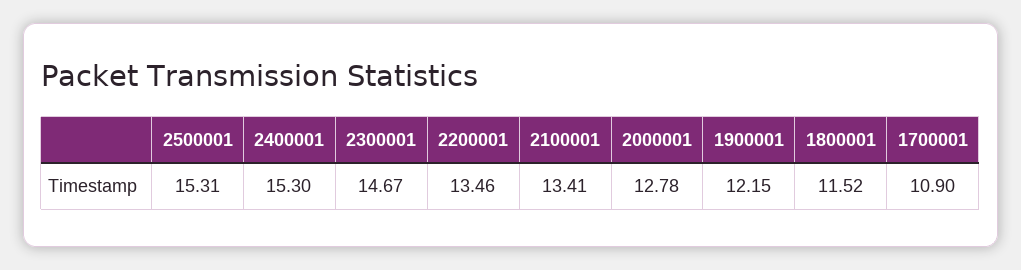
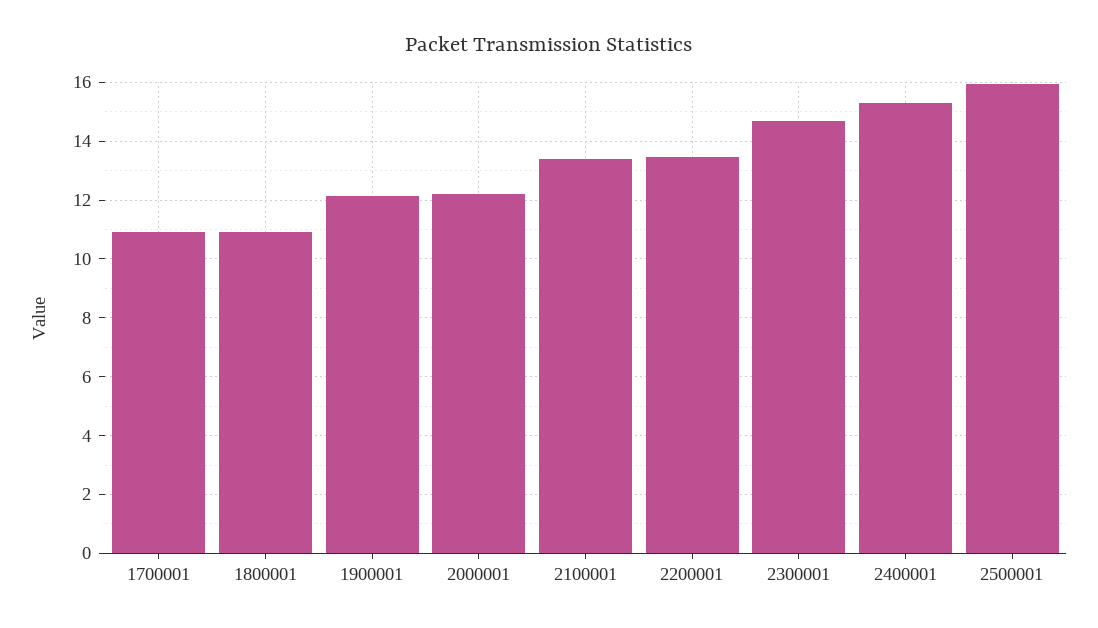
  {
-   "2500001": 15.31,
+   "2500001": 16,
    "2400001": 15.3,
    "2300001": 14.67,
    "2200001": 13.46,
    "2100001": 13.41,
-   "2000001": 12.78,
+   "2000001": 12.25,
    "1900001": 12.15,
-   "1800001": 11.52,
+   "1800001": 11,
    "1700001": 10.9
  }

